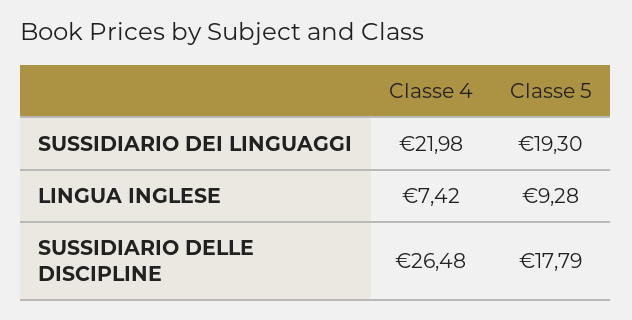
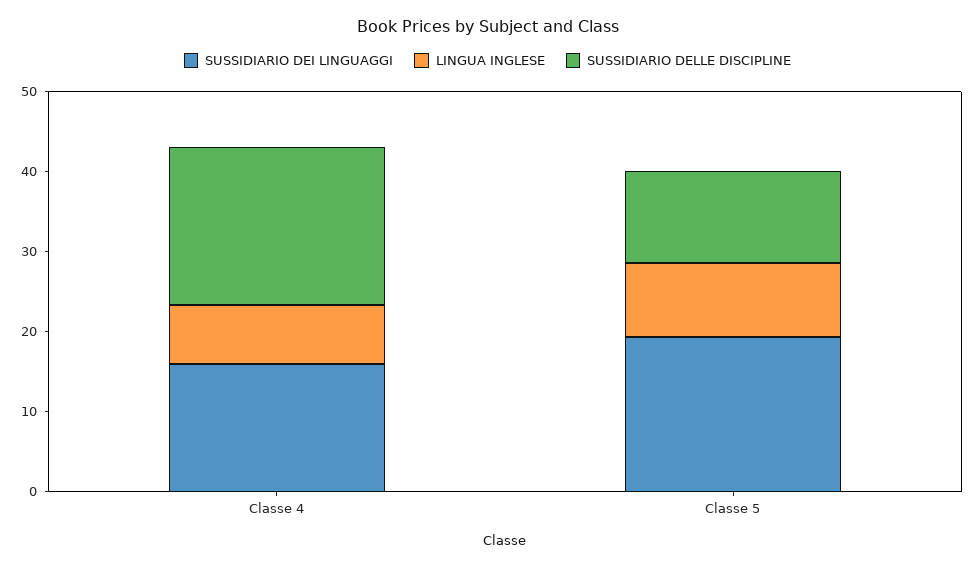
  {
    "SUSSIDIARIO DEI LINGUAGGI": {
-     "Classe 4": 21.98,
+     "Classe 4": 16,
      "Classe 5": 19.3
    },
    "LINGUA INGLESE": {
      "Classe 4": 7.42,
      "Classe 5": 9.28
    },
    "SUSSIDIARIO DELLE DISCIPLINE": {
-     "Classe 4": 26.48,
+     "Classe 4": 20,
-     "Classe 5": 17.79
+     "Classe 5": 12
    }
  }

